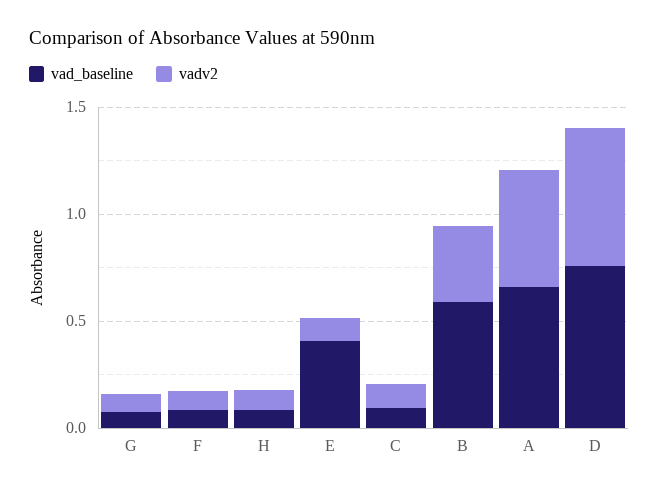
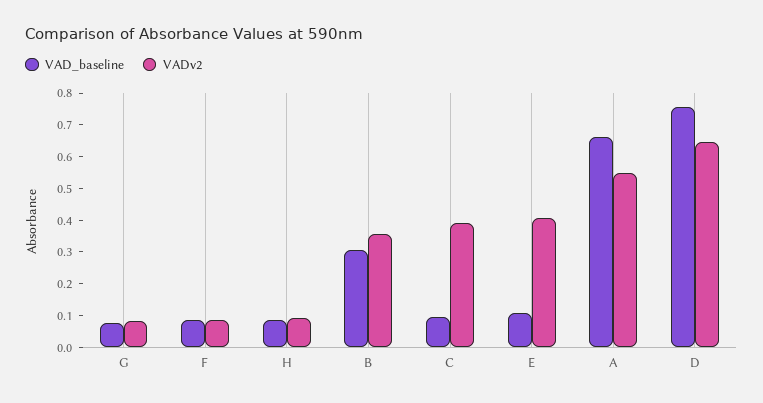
  {
    "vad_baseline": {
      "G": 0.1,
      "F": 0.1,
      "H": 0.1,
-     "E": 0.4,
+     "E": 0.1,
      "C": 0.1,
-     "B": 0.6,
+     "B": 0.3,
      "A": 0.65,
      "D": 0.75
    },
    "vadv2": {
      "G": 0.1,
      "F": 0.1,
      "H": 0.1,
-     "E": 0.1,
+     "E": 0.4,
-     "C": 0.1,
+     "C": 0.4,
      "B": 0.35,
      "A": 0.55,
      "D": 0.65
    }
  }

